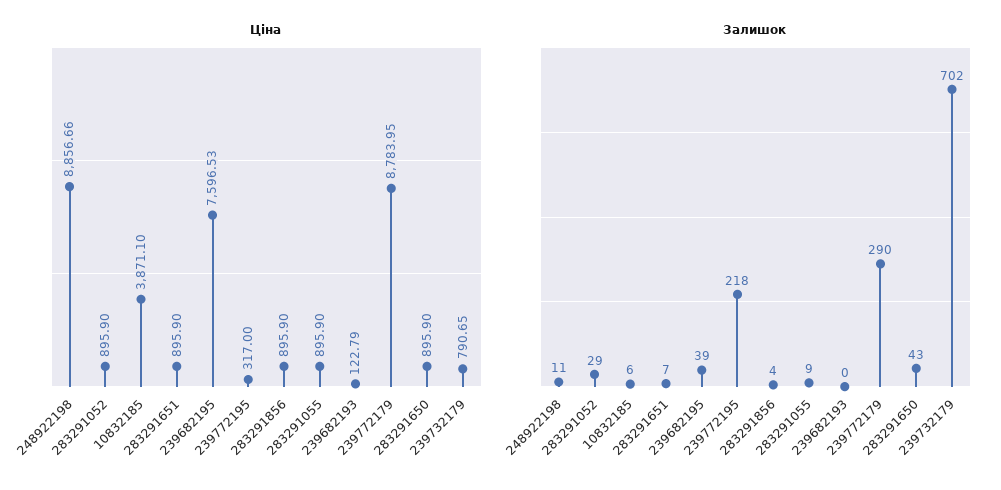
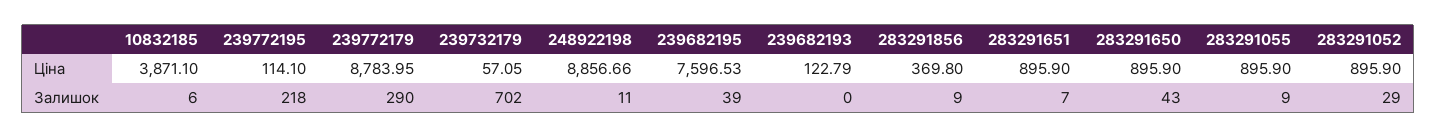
  {
    "Ціна": {
      "248922198": 8856.66,
      "283291052": 895.9,
      "10832185": 3871.1,
      "283291651": 895.9,
      "239682195": 7596.53,
-     "239772195": 317,
+     "239772195": 114.1,
-     "283291856": 895.9,
+     "283291856": 369.8,
      "283291055": 895.9,
      "239682193": 122.79,
      "239772179": 8783.95,
      "283291650": 895.9,
-     "239732179": 790.65
+     "239732179": 57.05
    },
    "Залишок": {
      "248922198": 11,
      "283291052": 29,
      "10832185": 6,
      "283291651": 7,
      "239682195": 39,
      "239772195": 218,
-     "283291856": 4,
+     "283291856": 9,
      "283291055": 9,
      "239682193": 0,
      "239772179": 290,
      "283291650": 43,
      "239732179": 702
    }
  }

